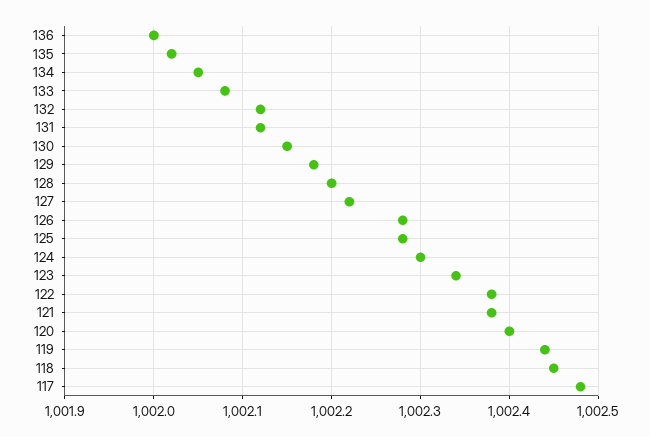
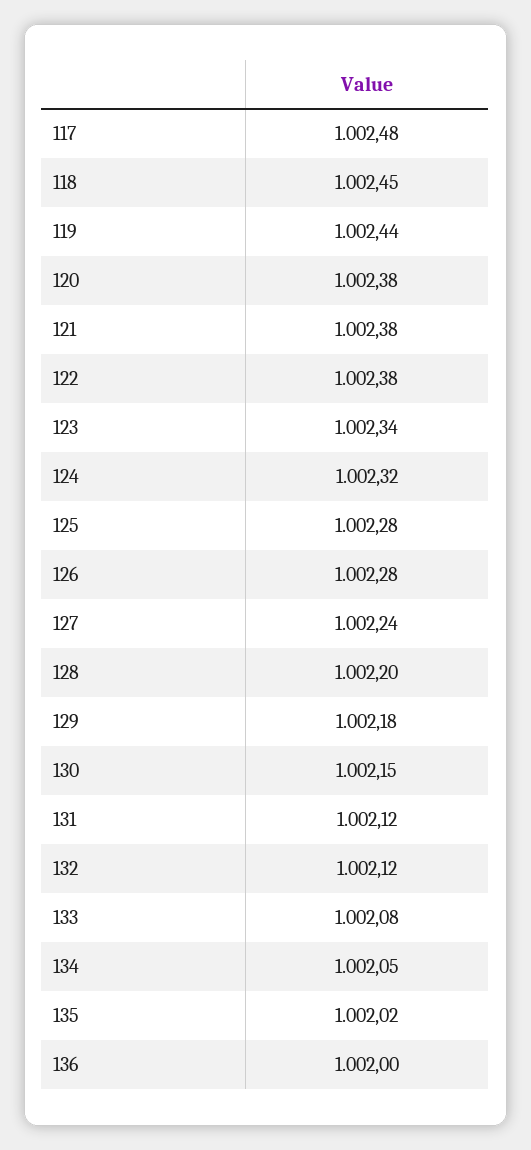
  {
    "136": 1002,
    "135": 1002.02,
    "134": 1002.05,
    "133": 1002.08,
    "132": 1002.12,
    "131": 1002.12,
    "130": 1002.15,
    "129": 1002.18,
    "128": 1002.2,
-   "127": 1002.22,
+   "127": 1002.24,
    "126": 1002.28,
    "125": 1002.28,
-   "124": 1002.3,
+   "124": 1002.32,
    "123": 1002.34,
    "122": 1002.38,
    "121": 1002.38,
-   "120": 1002.4,
+   "120": 1002.38,
    "119": 1002.44,
    "118": 1002.45,
    "117": 1002.48
  }

